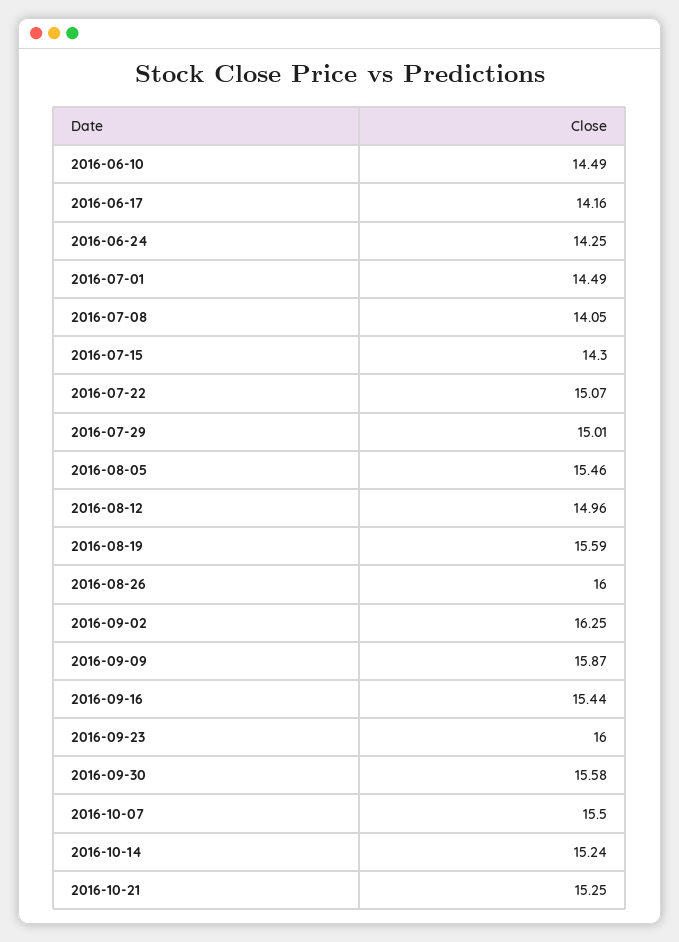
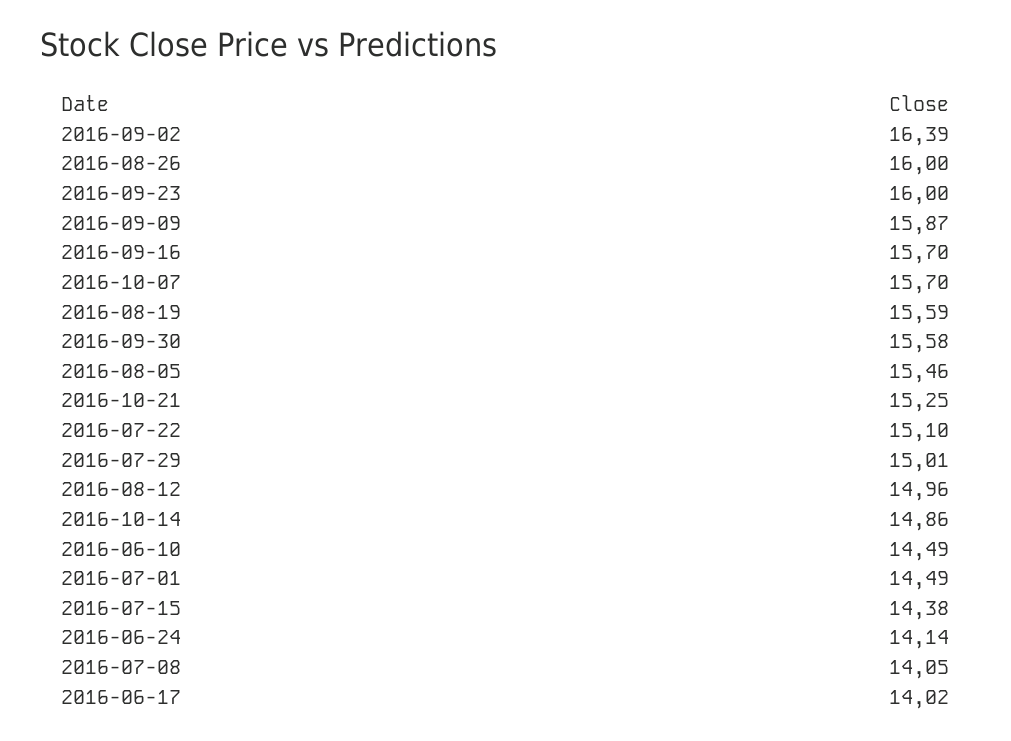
  {
    "2016-06-10": 14.49,
-   "2016-06-17": 14.16,
+   "2016-06-17": 14.02,
-   "2016-06-24": 14.25,
+   "2016-06-24": 14.14,
    "2016-07-01": 14.49,
    "2016-07-08": 14.05,
-   "2016-07-15": 14.3,
+   "2016-07-15": 14.38,
-   "2016-07-22": 15.07,
+   "2016-07-22": 15.1,
    "2016-07-29": 15.01,
    "2016-08-05": 15.46,
    "2016-08-12": 14.96,
    "2016-08-19": 15.59,
    "2016-08-26": 16,
-   "2016-09-02": 16.25,
+   "2016-09-02": 16.39,
    "2016-09-09": 15.87,
-   "2016-09-16": 15.44,
+   "2016-09-16": 15.7,
    "2016-09-23": 16,
    "2016-09-30": 15.58,
-   "2016-10-07": 15.5,
+   "2016-10-07": 15.7,
-   "2016-10-14": 15.24,
+   "2016-10-14": 14.86,
    "2016-10-21": 15.25
  }

